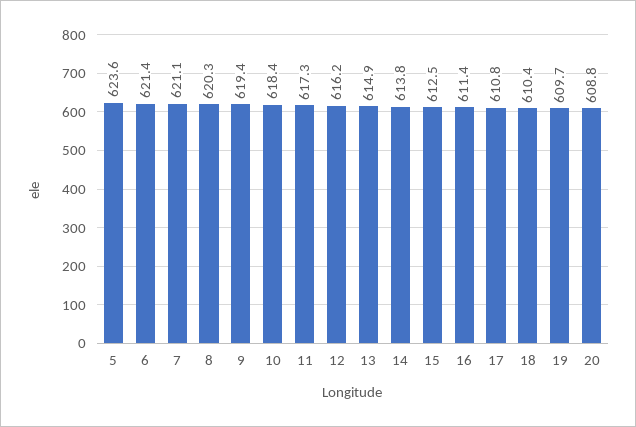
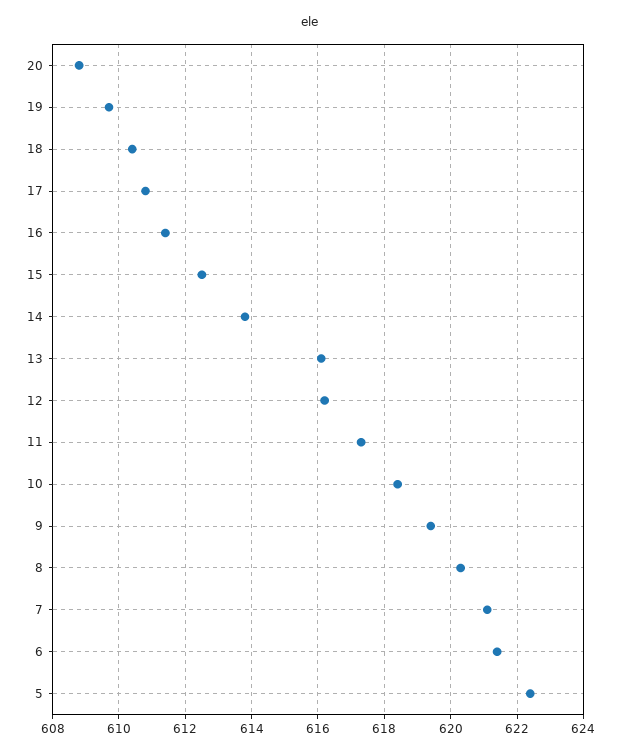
  {
-   "5": 623.6,
+   "5": 622.5,
    "6": 621.4,
    "7": 621.1,
    "8": 620.3,
    "9": 619.4,
    "10": 618.4,
    "11": 617.3,
    "12": 616.2,
-   "13": 614.9,
+   "13": 616,
    "14": 613.8,
    "15": 612.5,
    "16": 611.4,
    "17": 610.8,
    "18": 610.4,
    "19": 609.7,
    "20": 608.8
  }

